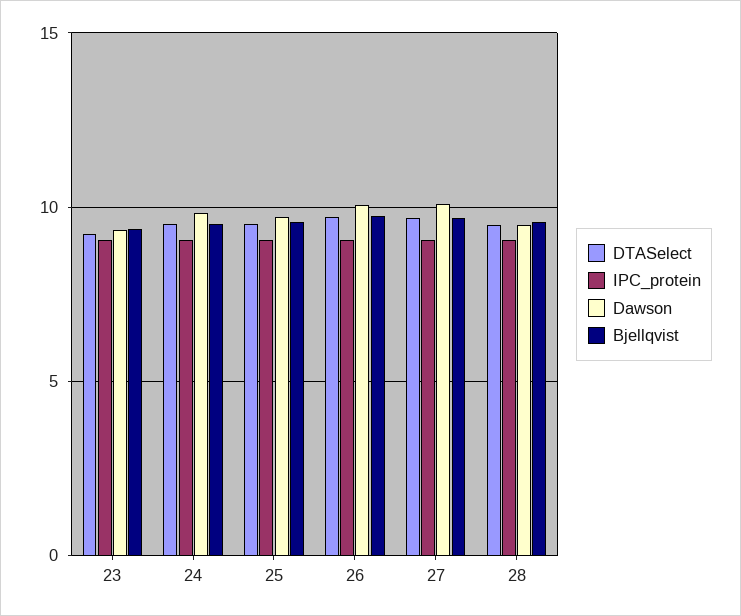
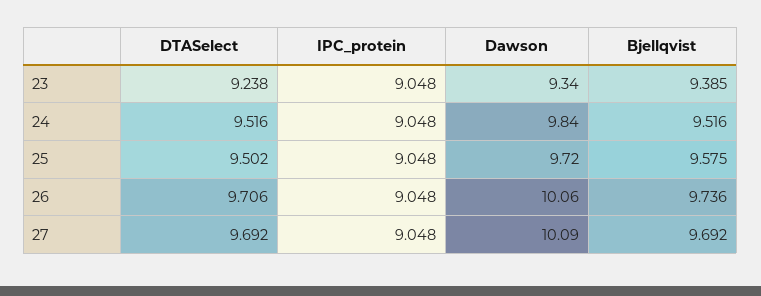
  {
    "DTASelect": {
      "23": 9.238,
      "24": 9.516,
      "25": 9.502,
      "26": 9.706,
-     "27": 9.692,
+     "27": 9.692
-     "28": 9.5
    },
    "IPC_protein": {
      "23": 9.048,
      "24": 9.048,
      "25": 9.048,
      "26": 9.048,
-     "27": 9.048,
+     "27": 9.048
-     "28": 9
    },
    "Dawson": {
      "23": 9.34,
      "24": 9.84,
      "25": 9.72,
      "26": 10.06,
-     "27": 10.09,
+     "27": 10.09
-     "28": 9.5
    },
    "Bjellqvist": {
      "23": 9.385,
      "24": 9.516,
      "25": 9.575,
      "26": 9.736,
-     "27": 9.692,
+     "27": 9.692
-     "28": 9.5
    }
  }

